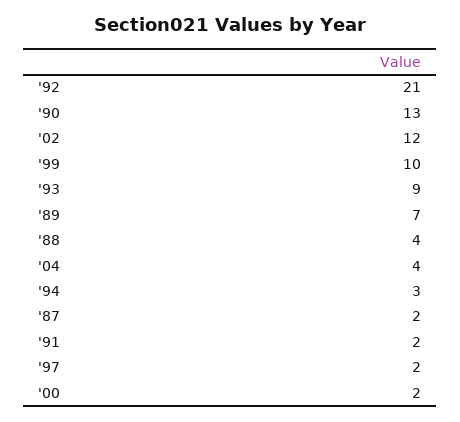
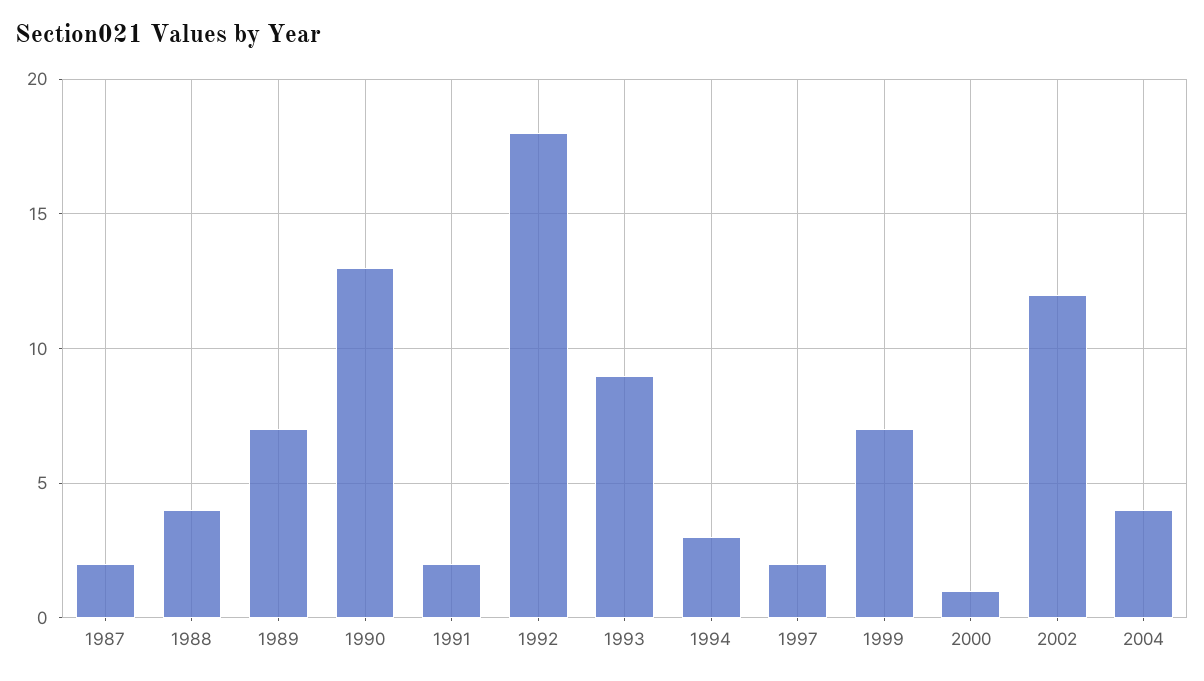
  {
-   "'92": 21,
+   "'92": 18,
    "'90": 13,
    "'02": 12,
-   "'99": 10,
+   "'99": 7,
    "'93": 9,
    "'89": 7,
    "'88": 4,
    "'04": 4,
    "'94": 3,
    "'87": 2,
    "'91": 2,
    "'97": 2,
-   "'00": 2
+   "'00": 1
  }

